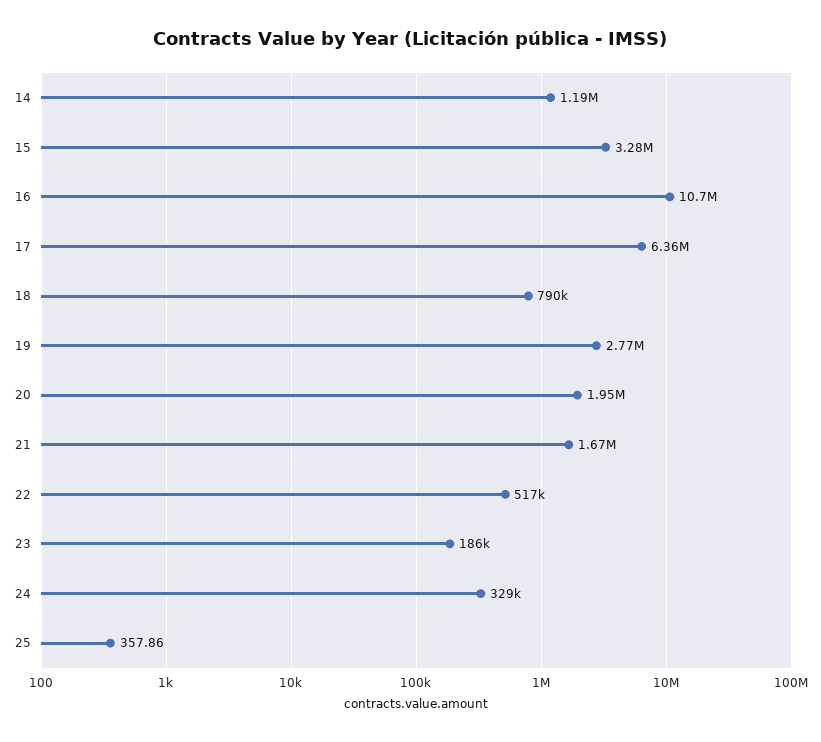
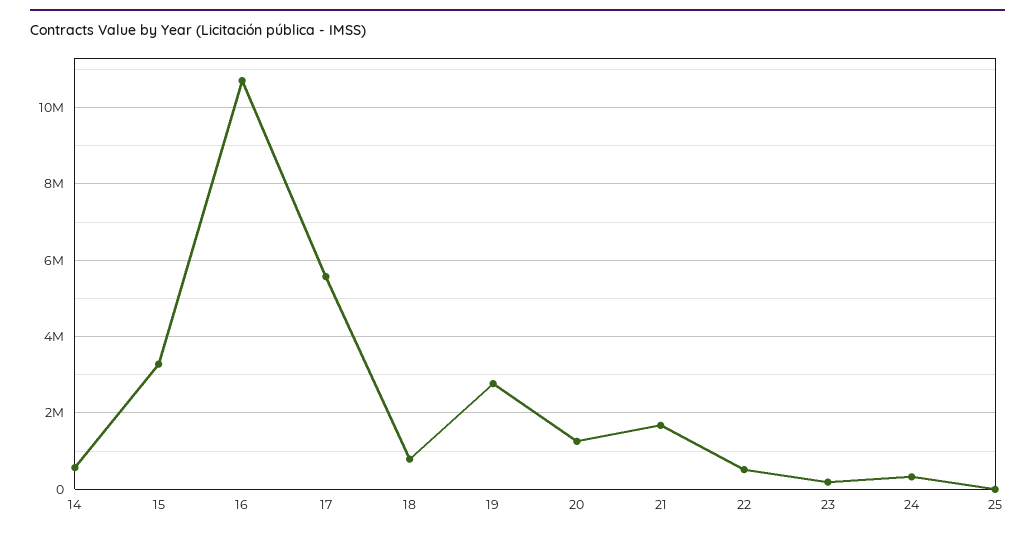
  {
-   "14": 1190000,
+   "14": 600000,
    "15": 3280000,
    "16": 10700000,
-   "17": 6360000,
+   "17": 5600000,
    "18": 790000,
    "19": 2770000,
-   "20": 1950000,
+   "20": 1200000,
    "21": 1670000,
    "22": 517000,
    "23": 186000,
    "24": 329000,
    "25": 357.86
  }

